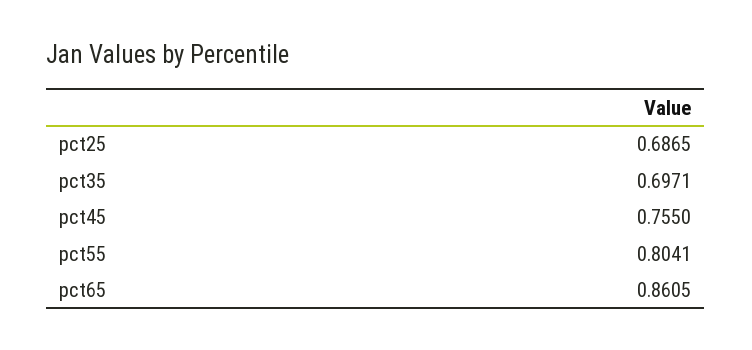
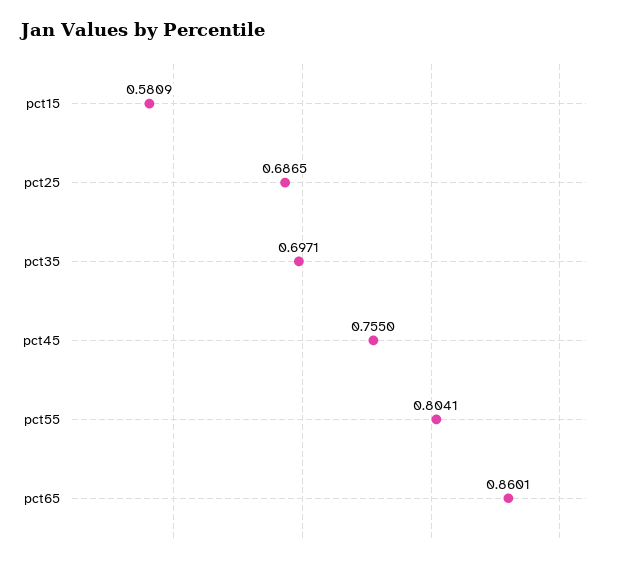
  {
    "pct25": 0.6865,
    "pct35": 0.6971,
    "pct45": 0.755,
    "pct55": 0.8041,
-   "pct65": 0.8605
+   "pct65": 0.8601,
+   "pct15": 0.5809
  }

